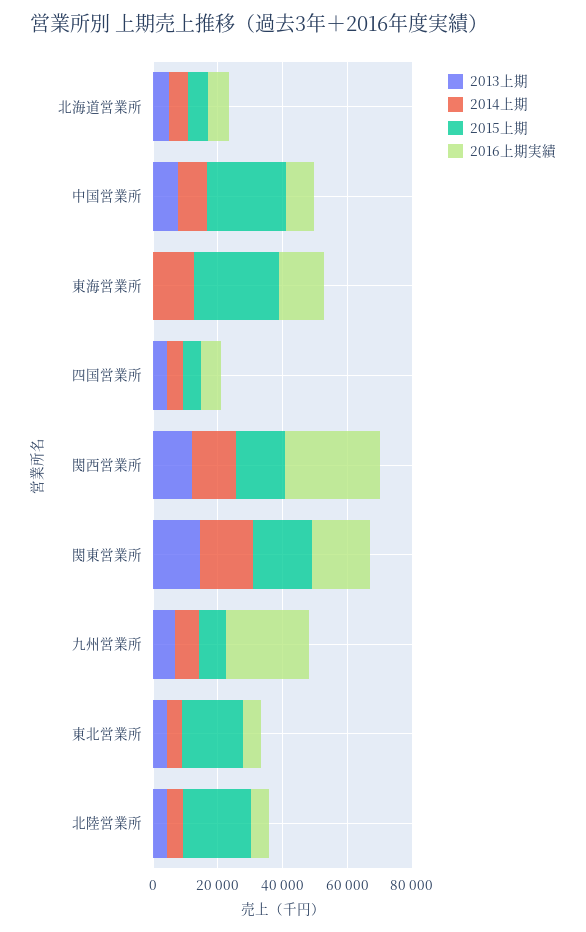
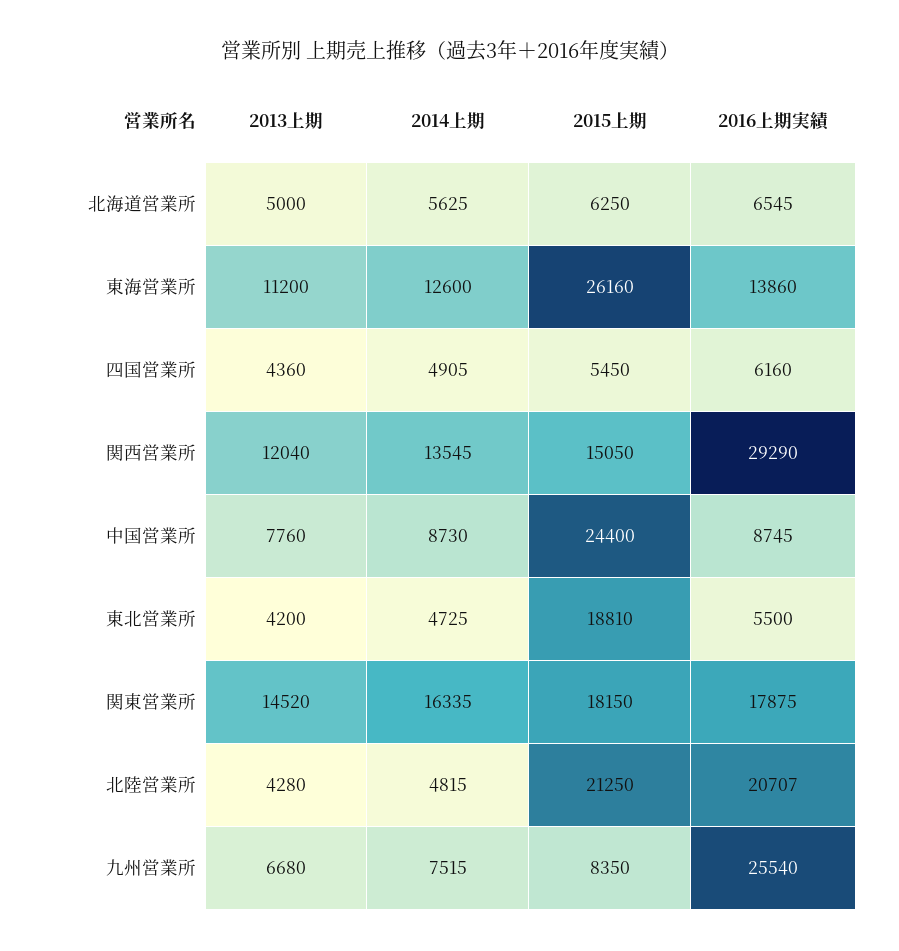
  {
    "2013上期": {
      "北海道営業所": 5000,
      "中国営業所": 7760,
-     "東海営業所": 0,
+     "東海営業所": 11200,
      "四国営業所": 4360,
      "関西営業所": 12040,
      "関東営業所": 14520,
      "九州営業所": 6680,
      "東北営業所": 4200,
      "北陸営業所": 4280
    },
    "2014上期": {
      "北海道営業所": 5625,
      "中国営業所": 8730,
      "東海営業所": 12600,
      "四国営業所": 4905,
      "関西営業所": 13545,
      "関東営業所": 16335,
      "九州営業所": 7515,
      "東北営業所": 4725,
      "北陸営業所": 4815
    },
    "2015上期": {
      "北海道営業所": 6250,
      "中国営業所": 24400,
      "東海営業所": 26160,
      "四国営業所": 5450,
      "関西営業所": 15050,
      "関東営業所": 18150,
      "九州営業所": 8350,
      "東北営業所": 18810,
      "北陸営業所": 21250
    },
    "2016上期実績": {
      "北海道営業所": 6545,
      "中国営業所": 8745,
      "東海営業所": 13860,
      "四国営業所": 6160,
      "関西営業所": 29290,
      "関東営業所": 17875,
      "九州営業所": 25540,
      "東北営業所": 5500,
-     "北陸営業所": 5000
+     "北陸営業所": 20707
    }
  }

